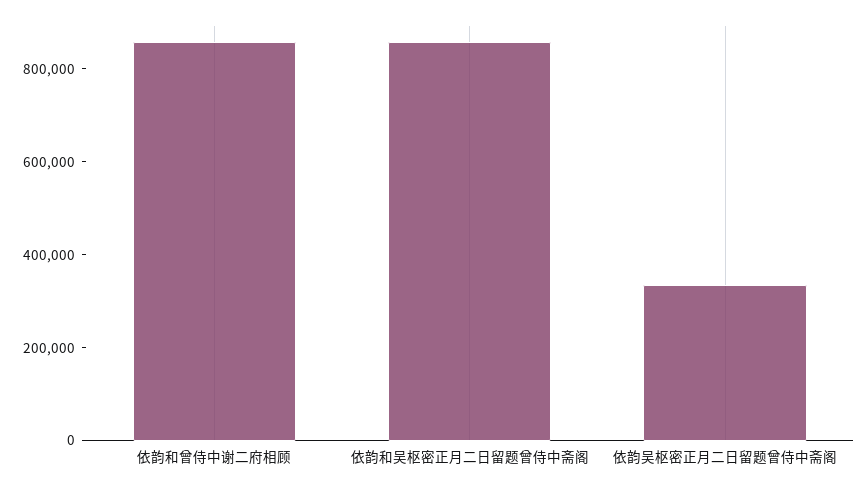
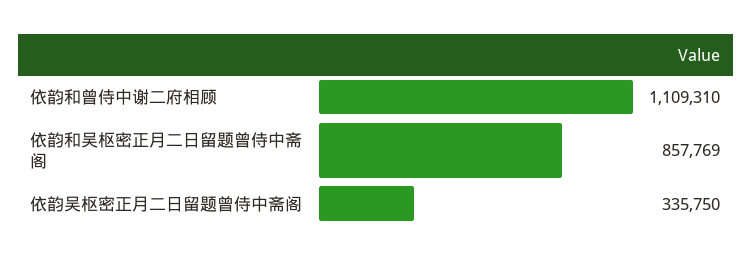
  {
-   "依韵和曾侍中谢二府相顾": 850000,
+   "依韵和曾侍中谢二府相顾": 1109310,
    "依韵和吴枢密正月二日留题曾侍中斋阁": 857769,
    "依韵吴枢密正月二日留题曾侍中斋阁": 335750
  }

